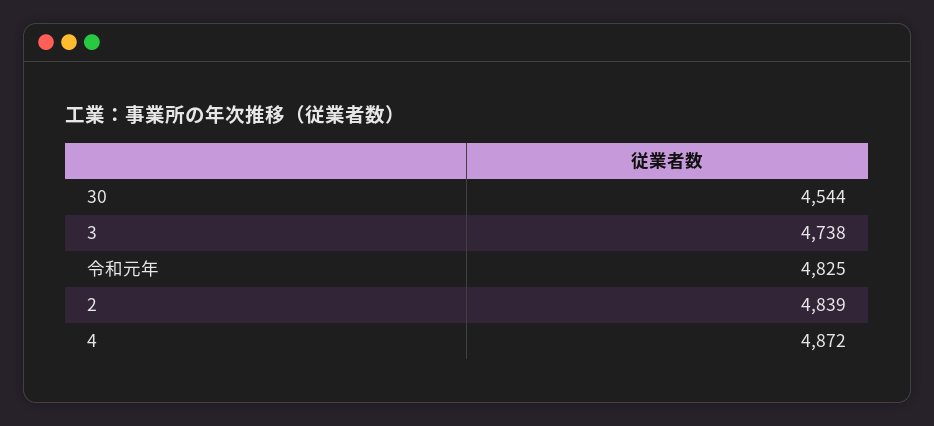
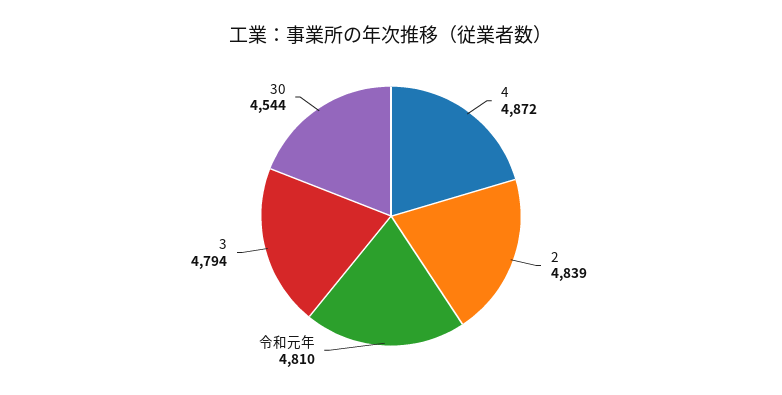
  {
    "30": 4544,
-   "3": 4738,
+   "3": 4794,
-   "令和元年": 4825,
+   "令和元年": 4810,
    "2": 4839,
    "4": 4872
  }

